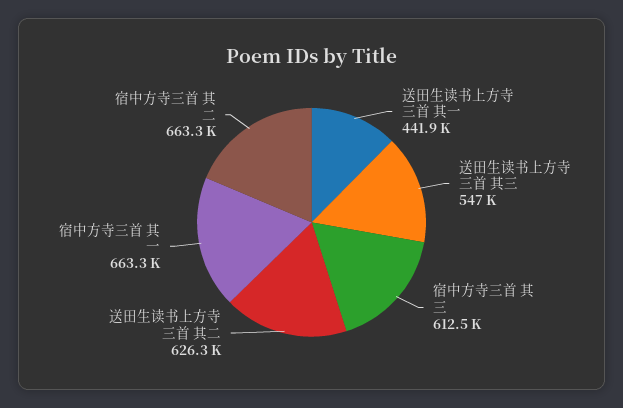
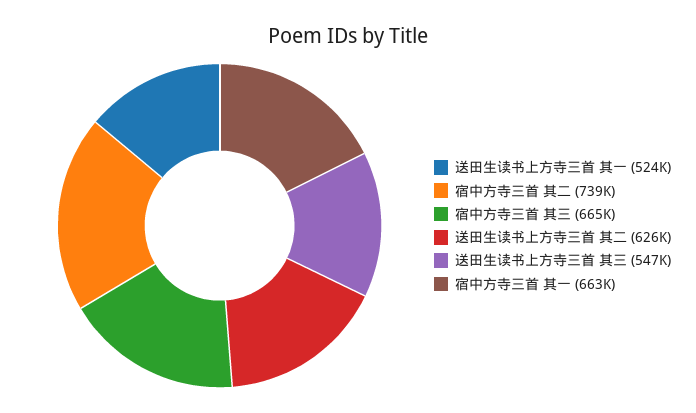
  {
-   "送田生读书上方寺三首 其一": 441900,
+   "送田生读书上方寺三首 其一": 524000,
    "送田生读书上方寺三首 其三": 547000,
-   "宿中方寺三首 其三": 612500,
+   "宿中方寺三首 其三": 665000,
    "送田生读书上方寺三首 其二": 626300,
    "宿中方寺三首 其一": 663300,
-   "宿中方寺三首 其二": 663300
+   "宿中方寺三首 其二": 739000
  }

